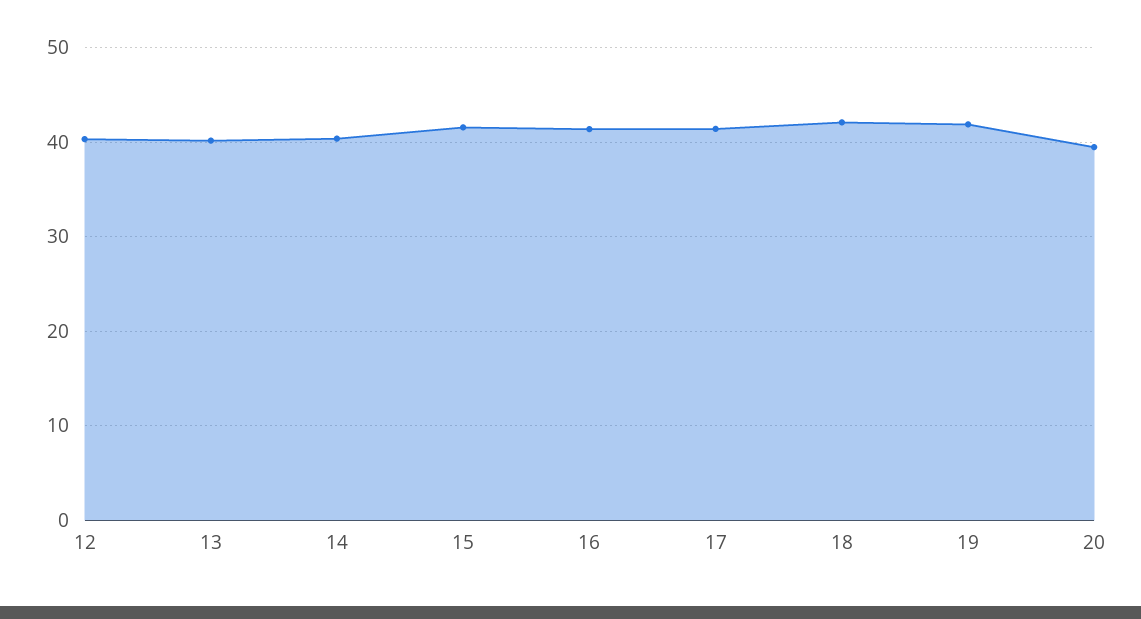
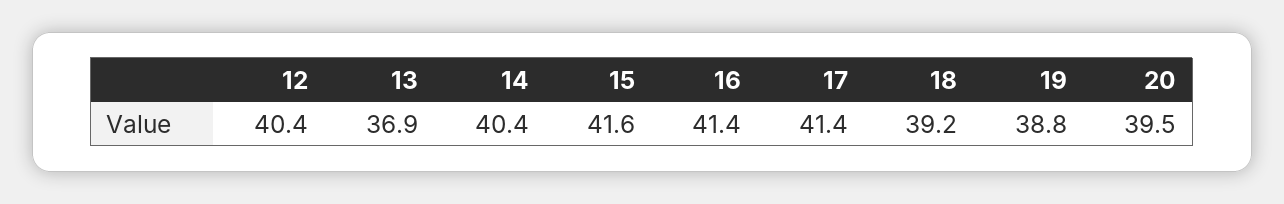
  {
    "12": 40.4,
-   "13": 40,
+   "13": 36.9,
    "14": 40.4,
    "15": 41.6,
    "16": 41.4,
    "17": 41.4,
-   "18": 42,
+   "18": 39.2,
-   "19": 42,
+   "19": 38.8,
    "20": 39.5
  }

